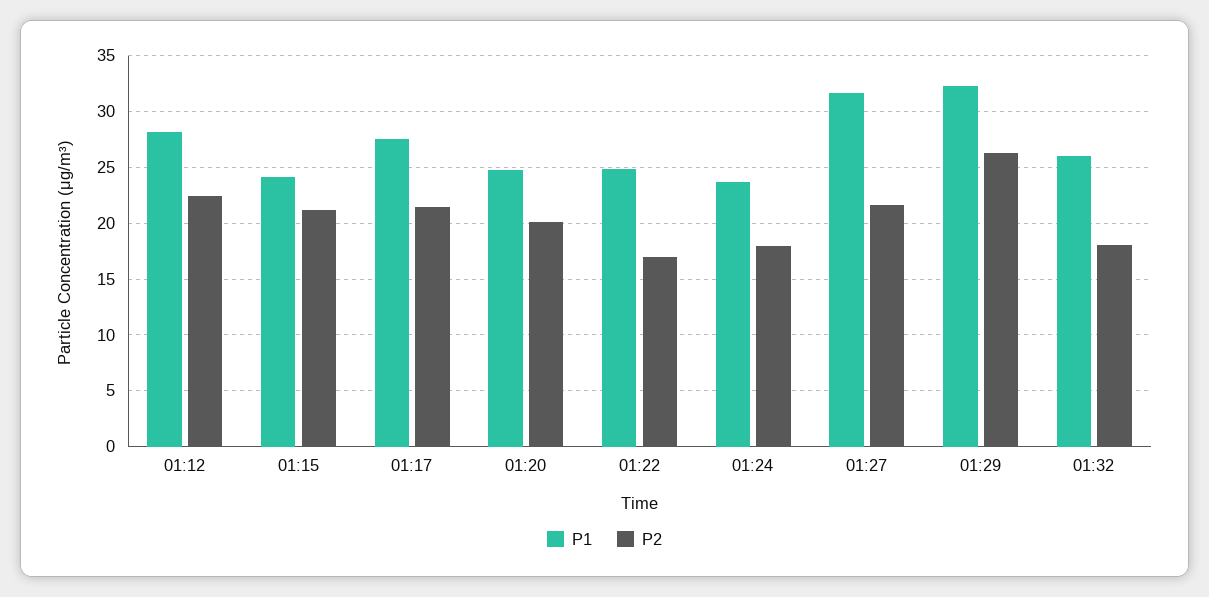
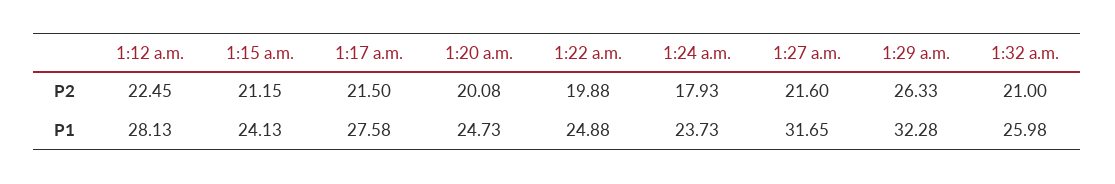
  {
    "P1": {
      "01:12": 28.13,
      "01:15": 24.13,
      "01:17": 27.58,
      "01:20": 24.73,
      "01:22": 24.88,
      "01:24": 23.73,
      "01:27": 31.65,
      "01:29": 32.28,
      "01:32": 25.98
    },
    "P2": {
      "01:12": 22.45,
      "01:15": 21.15,
      "01:17": 21.5,
      "01:20": 20.08,
-     "01:22": 17,
+     "01:22": 19.88,
      "01:24": 17.93,
      "01:27": 21.6,
      "01:29": 26.33,
-     "01:32": 18
+     "01:32": 21
    }
  }

